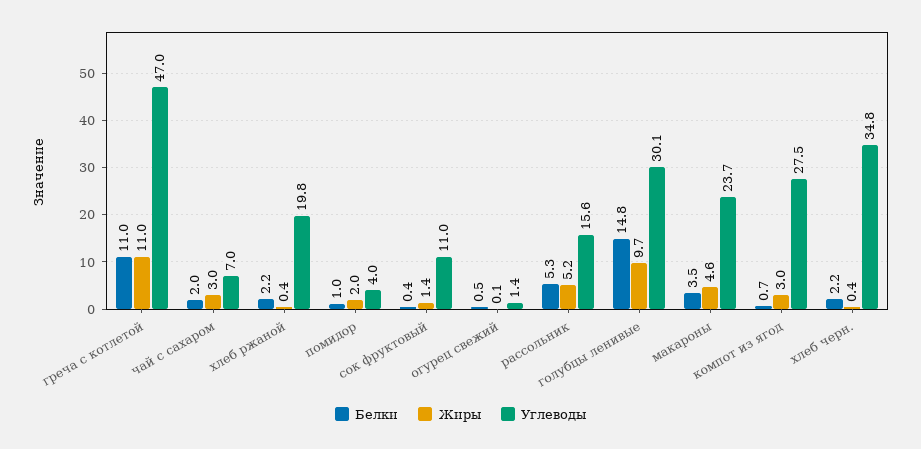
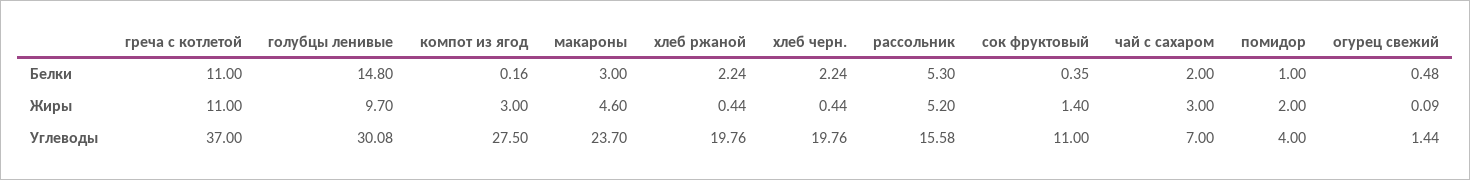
  {
    "Белки": {
      "греча с котлетой": 11,
      "чай с сахаром": 2,
      "хлеб ржаной": 2.24,
      "помидор": 1,
      "сок фруктовый": 0.35,
      "огурец свежий": 0.48,
      "рассольник": 5.3,
      "голубцы ленивые": 14.8,
-     "макароны": 3.5,
+     "макароны": 3,
-     "компот из ягод": 0.7,
+     "компот из ягод": 0.16,
      "хлеб черн.": 2.24
    },
    "Жиры": {
      "греча с котлетой": 11,
      "чай с сахаром": 3,
      "хлеб ржаной": 0.44,
      "помидор": 2,
      "сок фруктовый": 1.4,
      "огурец свежий": 0.09,
      "рассольник": 5.2,
      "голубцы ленивые": 9.7,
      "макароны": 4.6,
      "компот из ягод": 3,
      "хлеб черн.": 0.44
    },
    "Углеводы": {
-     "греча с котлетой": 47,
+     "греча с котлетой": 37,
      "чай с сахаром": 7,
      "хлеб ржаной": 19.76,
      "помидор": 4,
      "сок фруктовый": 11,
      "огурец свежий": 1.44,
      "рассольник": 15.58,
      "голубцы ленивые": 30.08,
      "макароны": 23.7,
      "компот из ягод": 27.5,
-     "хлеб черн.": 34.8
+     "хлеб черн.": 19.76
    }
  }

